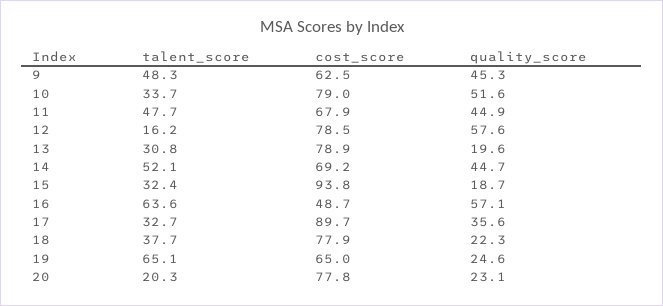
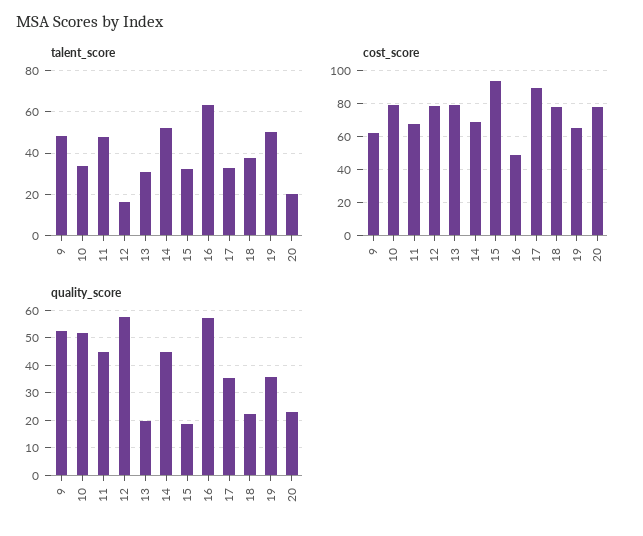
  {
    "talent_score": {
      "9": 48.3,
      "10": 33.7,
      "11": 47.7,
      "12": 16.2,
      "13": 30.8,
      "14": 52.1,
      "15": 32.4,
      "16": 63.6,
      "17": 32.7,
      "18": 37.7,
-     "19": 65.1,
+     "19": 50,
      "20": 20.3
    },
    "cost_score": {
      "9": 62.5,
      "10": 79,
      "11": 67.9,
      "12": 78.5,
      "13": 78.9,
      "14": 69.2,
      "15": 93.8,
      "16": 48.7,
      "17": 89.7,
      "18": 77.9,
      "19": 65,
      "20": 77.8
    },
    "quality_score": {
-     "9": 45.3,
+     "9": 52.5,
      "10": 51.6,
      "11": 44.9,
      "12": 57.6,
      "13": 19.6,
      "14": 44.7,
      "15": 18.7,
      "16": 57.1,
      "17": 35.6,
      "18": 22.3,
-     "19": 24.6,
+     "19": 35,
      "20": 23.1
    }
  }

